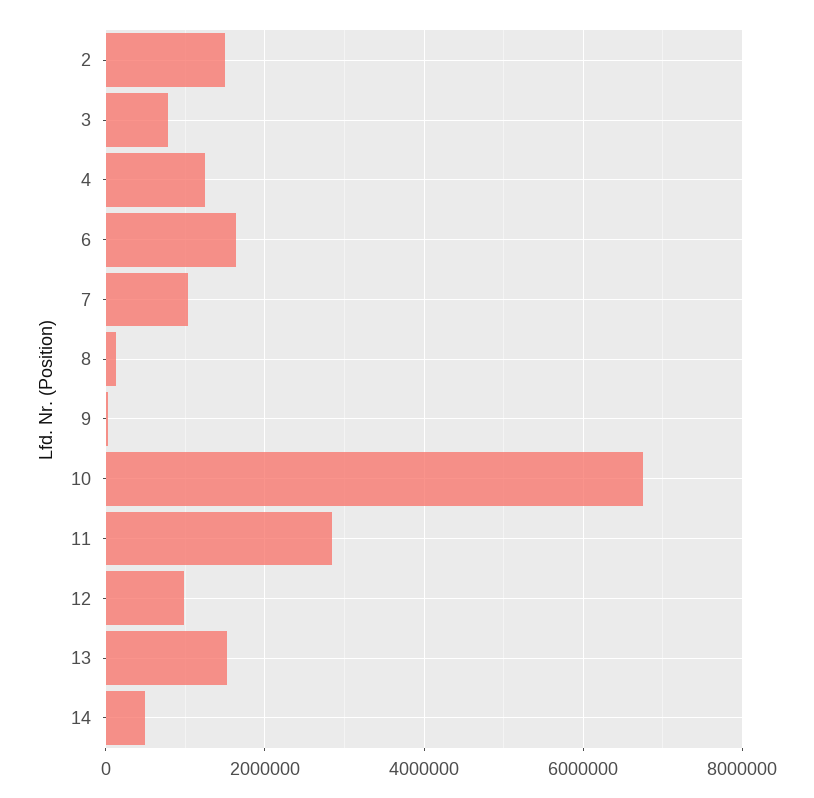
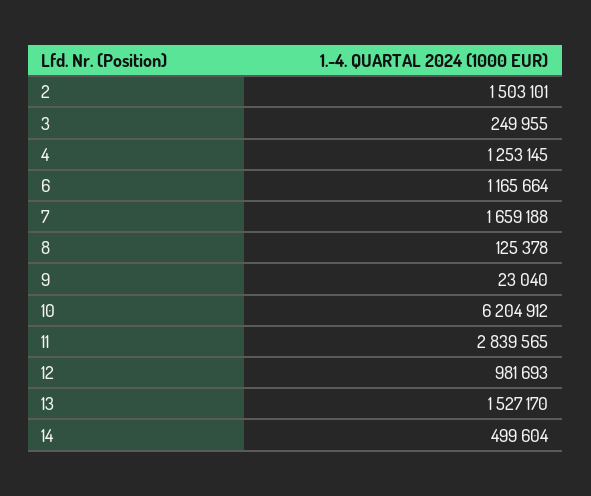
  {
    "2": 1503101,
-   "3": 800000,
+   "3": 249955,
    "4": 1253145,
-   "6": 1600000,
+   "6": 1165664,
-   "7": 1000000,
+   "7": 1659188,
    "8": 125378,
    "9": 23040,
-   "10": 6800000,
+   "10": 6204912,
    "11": 2839565,
    "12": 981693,
    "13": 1527170,
    "14": 499604
  }

